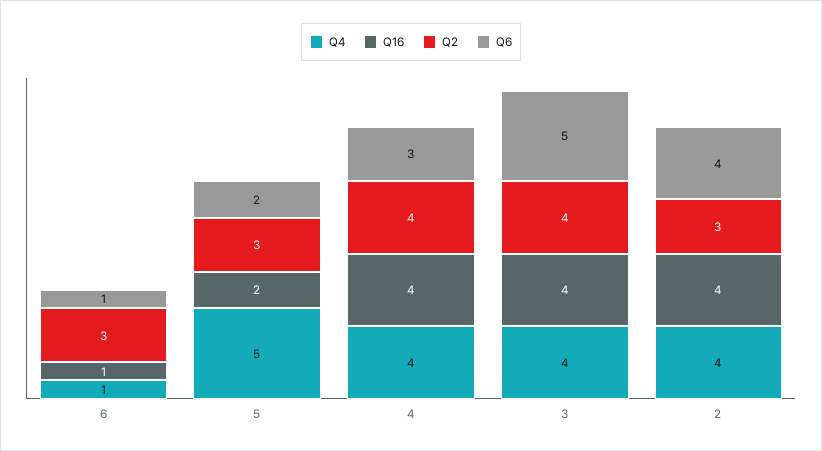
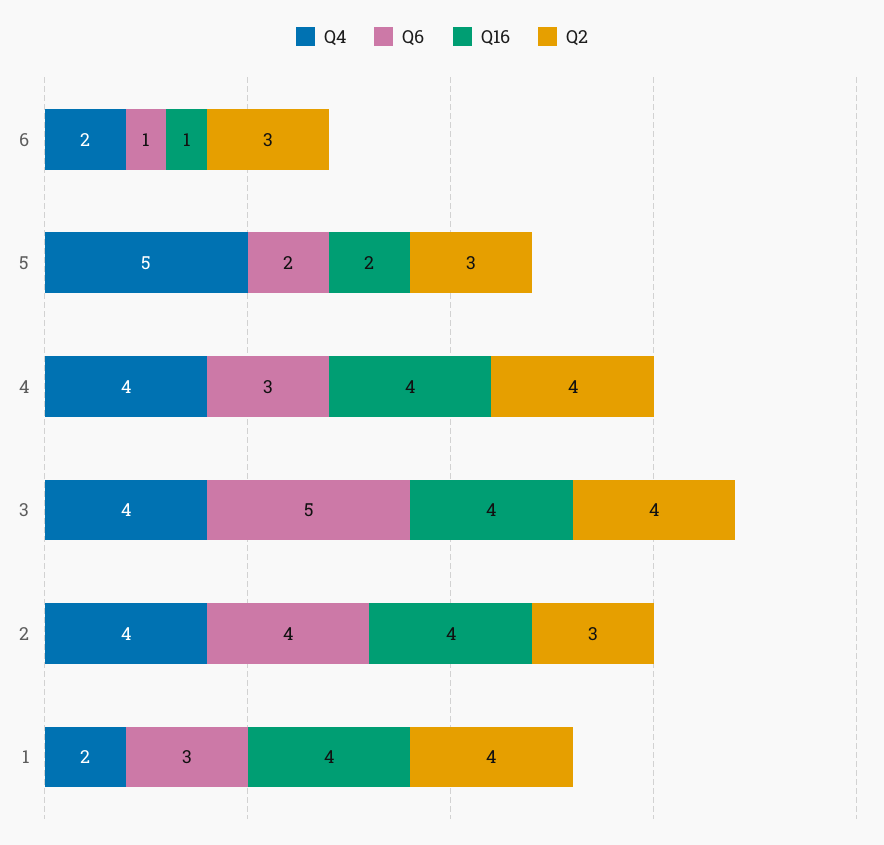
  {
    "Q4": {
-     "6": 1,
+     "6": 2,
      "5": 5,
      "4": 4,
      "3": 4,
-     "2": 4
+     "2": 4,
+     "1": 2
    },
    "Q16": {
      "6": 1,
      "5": 2,
      "4": 4,
      "3": 4,
-     "2": 4
+     "2": 4,
+     "1": 4
    },
    "Q2": {
      "6": 3,
      "5": 3,
      "4": 4,
      "3": 4,
-     "2": 3
+     "2": 3,
+     "1": 4
    },
    "Q6": {
      "6": 1,
      "5": 2,
      "4": 3,
      "3": 5,
-     "2": 4
+     "2": 4,
+     "1": 3
    }
  }

